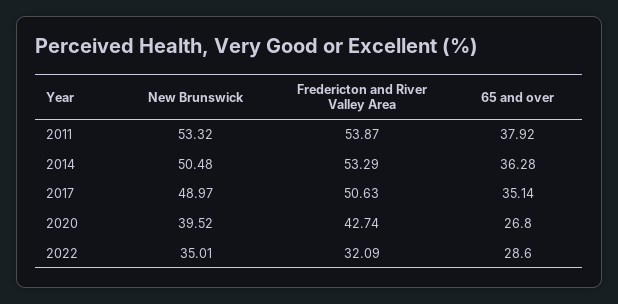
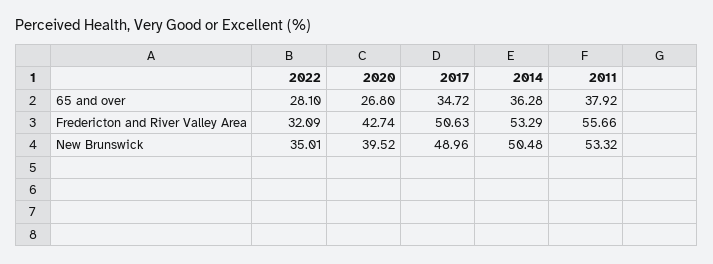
  {
    "New Brunswick": {
      "2011": 53.32,
      "2014": 50.48,
-     "2017": 48.97,
+     "2017": 48.96,
      "2020": 39.52,
      "2022": 35.01
    },
    "Fredericton and River Valley Area": {
-     "2011": 53.87,
+     "2011": 55.66,
      "2014": 53.29,
      "2017": 50.63,
      "2020": 42.74,
      "2022": 32.09
    },
    "65 and over": {
      "2011": 37.92,
      "2014": 36.28,
-     "2017": 35.14,
+     "2017": 34.72,
      "2020": 26.8,
-     "2022": 28.6
+     "2022": 28.1
    }
  }

